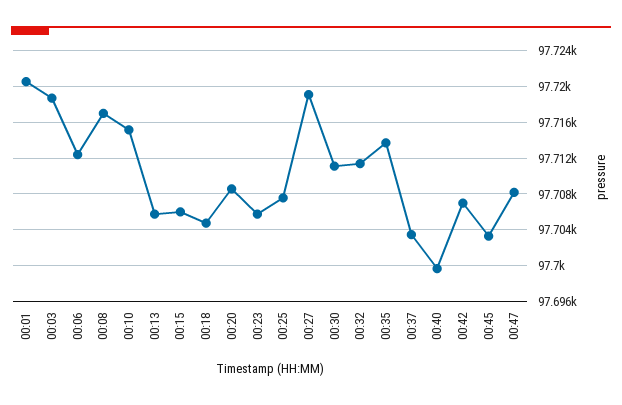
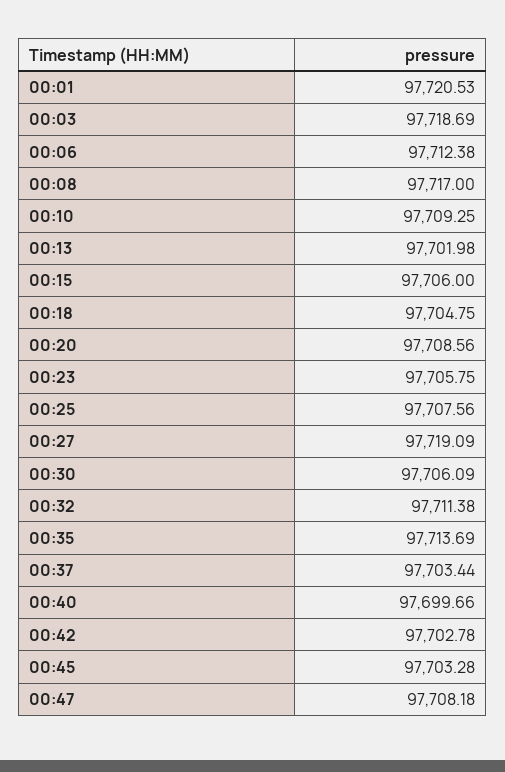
  {
    "00:01": 97720.53,
    "00:03": 97718.69,
    "00:06": 97712.38,
    "00:08": 97717,
-   "00:10": 97715,
+   "00:10": 97709.25,
-   "00:13": 97706,
+   "00:13": 97701.98,
    "00:15": 97706,
    "00:18": 97704.75,
    "00:20": 97708.56,
    "00:23": 97705.75,
    "00:25": 97707.56,
    "00:27": 97719.09,
-   "00:30": 97711,
+   "00:30": 97706.09,
    "00:32": 97711.38,
    "00:35": 97713.69,
    "00:37": 97703.44,
    "00:40": 97699.66,
-   "00:42": 97707,
+   "00:42": 97702.78,
    "00:45": 97703.28,
    "00:47": 97708.18
  }

